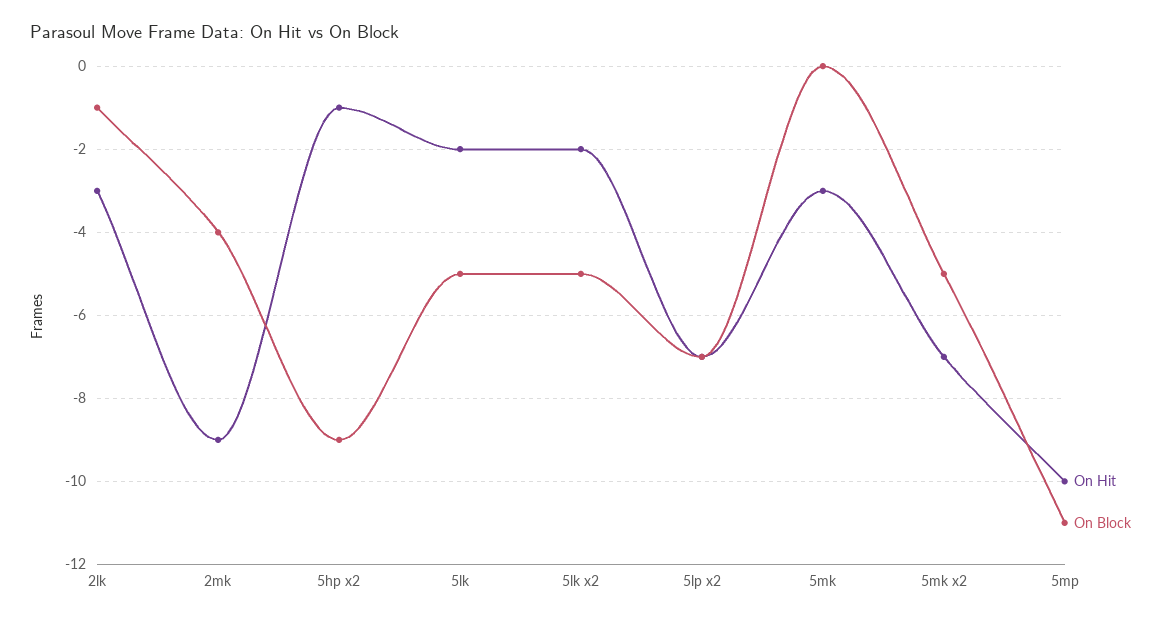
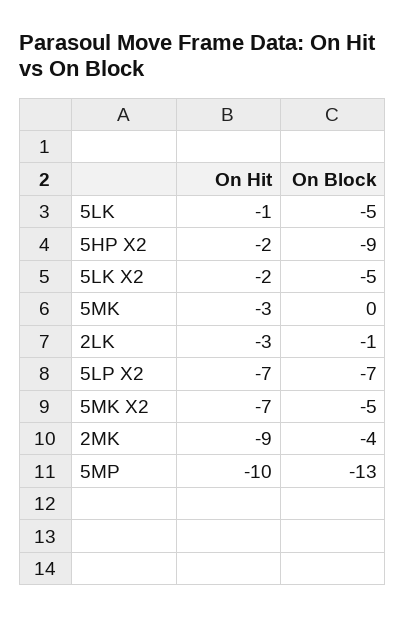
  {
    "On Hit": {
      "2lk": -3,
      "2mk": -9,
-     "5hp x2": -1,
+     "5hp x2": -2,
-     "5lk": -2,
+     "5lk": -1,
      "5lk x2": -2,
      "5lp x2": -7,
      "5mk": -3,
      "5mk x2": -7,
      "5mp": -10
    },
    "On Block": {
      "2lk": -1,
      "2mk": -4,
      "5hp x2": -9,
      "5lk": -5,
      "5lk x2": -5,
      "5lp x2": -7,
      "5mk": 0,
      "5mk x2": -5,
-     "5mp": -11
+     "5mp": -13
    }
  }

